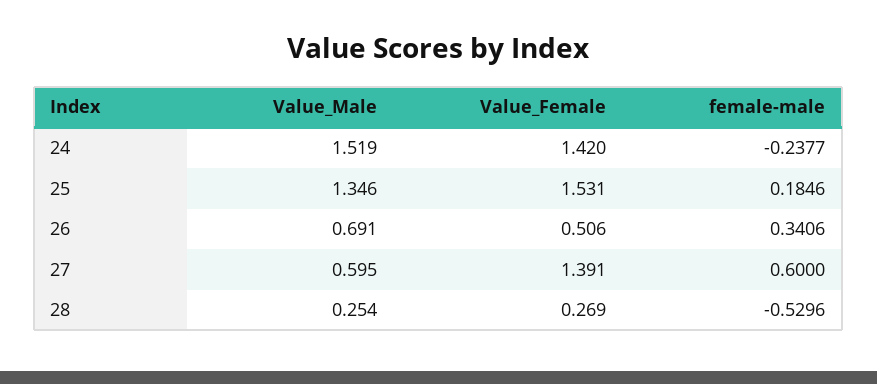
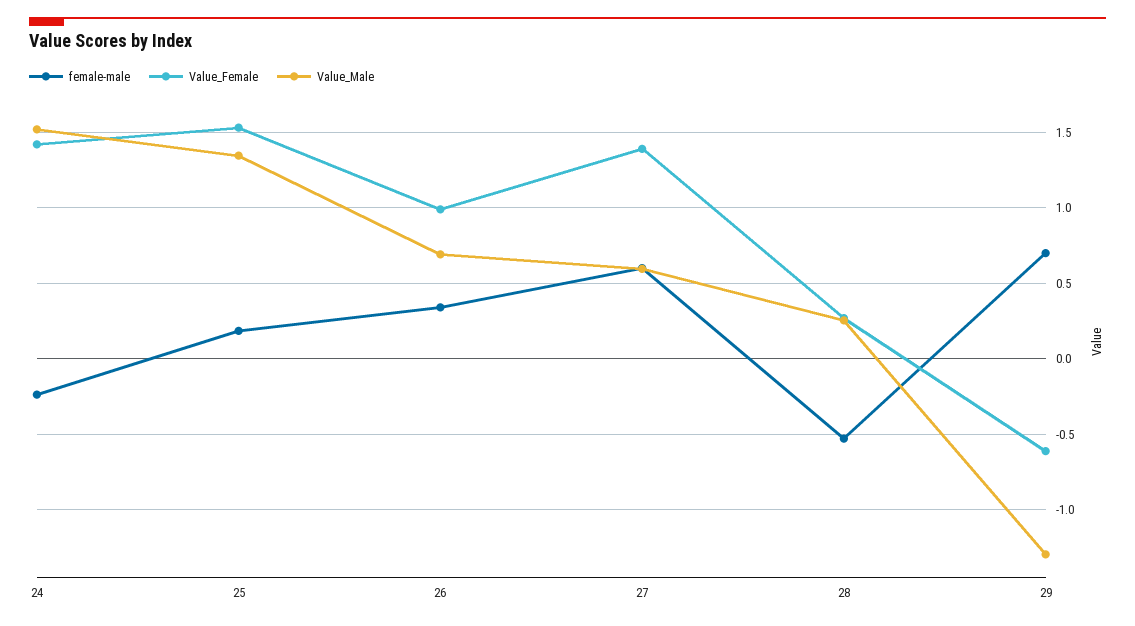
  {
    "Value_Male": {
      "24": 1.519,
      "25": 1.346,
      "26": 0.691,
      "27": 0.595,
-     "28": 0.254
+     "28": 0.254,
+     "29": -1.3
    },
    "Value_Female": {
      "24": 1.42,
      "25": 1.531,
-     "26": 0.506,
+     "26": 1,
      "27": 1.391,
-     "28": 0.269
+     "28": 0.269,
+     "29": -0.6
    },
    "female-male": {
      "24": -0.2377,
      "25": 0.1846,
      "26": 0.3406,
      "27": 0.6,
-     "28": -0.5296
+     "28": -0.5296,
+     "29": 0.7
    }
  }

